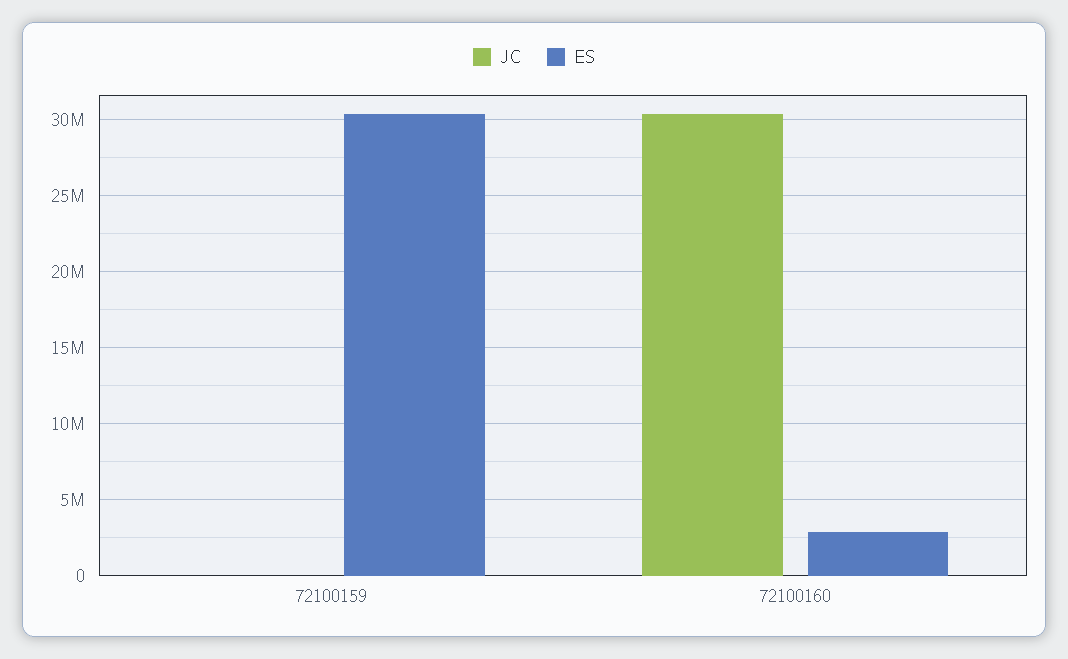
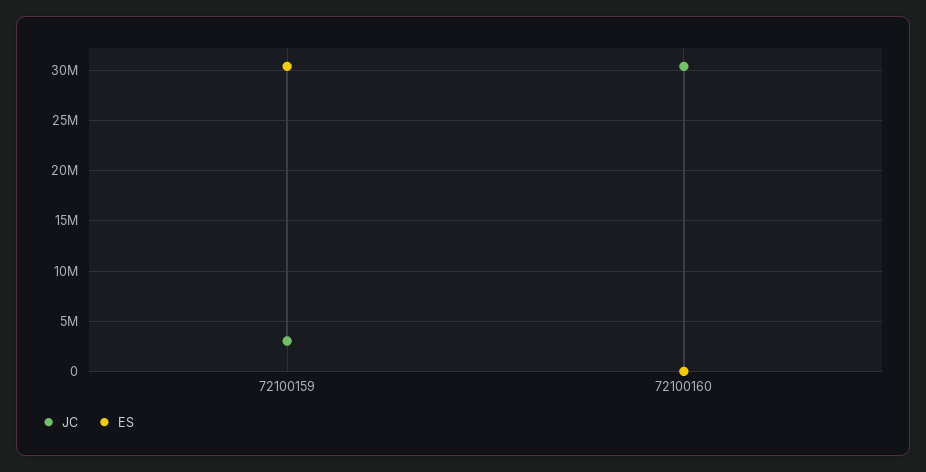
  {
    "JC": {
-     "72100159": 0,
+     "72100159": 3000000,
      "72100160": 30500000
    },
    "ES": {
      "72100159": 30500000,
-     "72100160": 3000000
+     "72100160": 0
    }
  }

